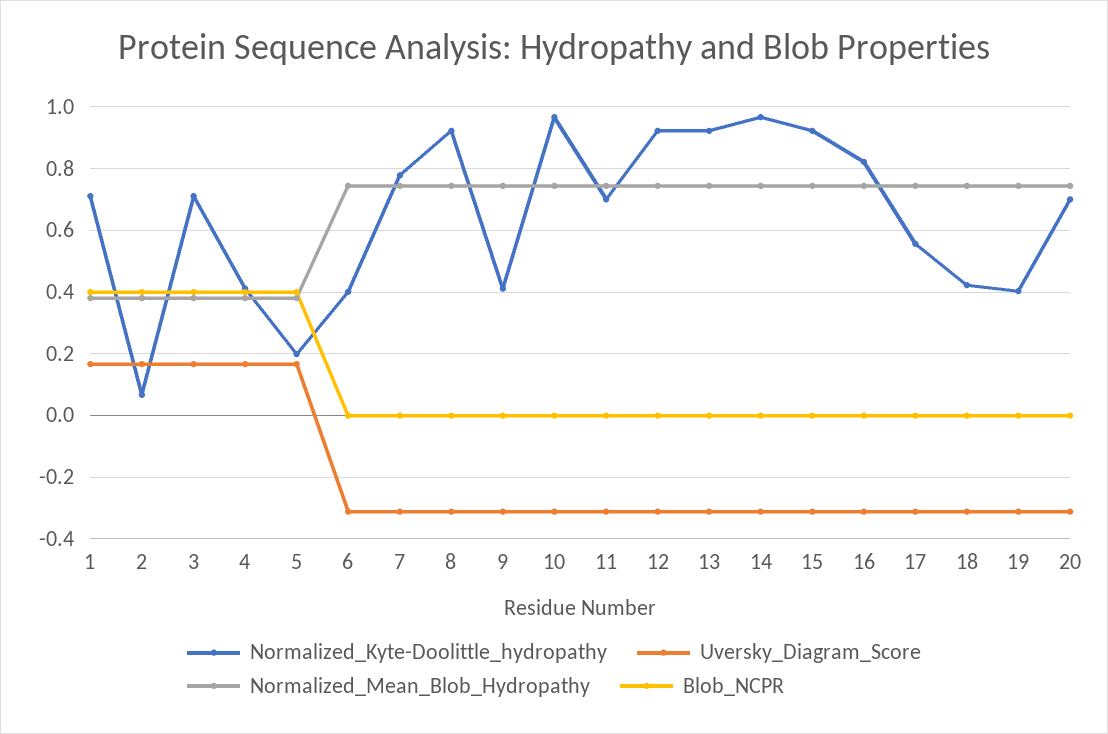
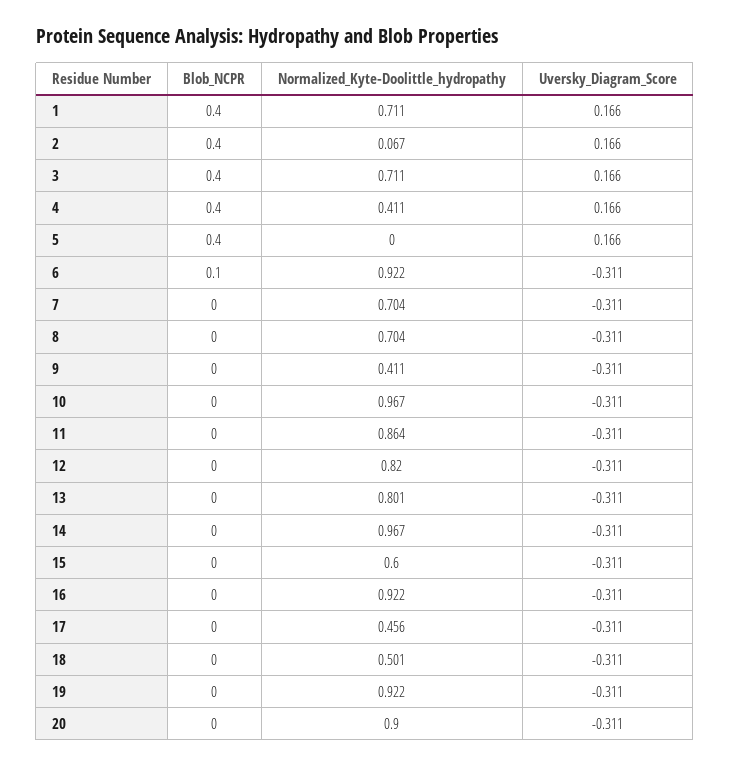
  {
    "Normalized_Kyte-Doolittle_hydropathy": {
      "1": 0.711,
      "2": 0.067,
      "3": 0.711,
      "4": 0.411,
-     "5": 0.2,
+     "5": 0,
-     "6": 0.4,
+     "6": 0.922,
-     "7": 0.78,
+     "7": 0.704,
-     "8": 0.92,
+     "8": 0.704,
      "9": 0.411,
      "10": 0.967,
-     "11": 0.7,
+     "11": 0.864,
-     "12": 0.92,
+     "12": 0.82,
-     "13": 0.92,
+     "13": 0.801,
      "14": 0.967,
-     "15": 0.92,
+     "15": 0.6,
-     "16": 0.82,
+     "16": 0.922,
-     "17": 0.56,
+     "17": 0.456,
-     "18": 0.42,
+     "18": 0.501,
-     "19": 0.4,
+     "19": 0.922,
-     "20": 0.7
+     "20": 0.9
    },
    "Uversky_Diagram_Score": {
      "1": 0.166,
      "2": 0.166,
      "3": 0.166,
      "4": 0.166,
      "5": 0.166,
      "6": -0.311,
      "7": -0.311,
      "8": -0.311,
      "9": -0.311,
      "10": -0.311,
      "11": -0.311,
      "12": -0.311,
      "13": -0.311,
      "14": -0.311,
      "15": -0.311,
      "16": -0.311,
      "17": -0.311,
      "18": -0.311,
      "19": -0.311,
      "20": -0.311
    },
-   "Normalized_Mean_Blob_Hydropathy": {
-     "1": 0.38,
-     "2": 0.38,
-     "3": 0.38,
-     "4": 0.38,
-     "5": 0.38,
-     "6": 0.74,
-     "7": 0.74,
-     "8": 0.74,
-     "9": 0.74,
-     "10": 0.74,
-     "11": 0.74,
-     "12": 0.74,
-     "13": 0.74,
-     "14": 0.74,
-     "15": 0.74,
-     "16": 0.74,
-     "17": 0.74,
-     "18": 0.74,
-     "19": 0.74,
-     "20": 0.74
-   },
    "Blob_NCPR": {
      "1": 0.4,
      "2": 0.4,
      "3": 0.4,
      "4": 0.4,
      "5": 0.4,
-     "6": 0,
+     "6": 0.1,
      "7": 0,
      "8": 0,
      "9": 0,
      "10": 0,
      "11": 0,
      "12": 0,
      "13": 0,
      "14": 0,
      "15": 0,
      "16": 0,
      "17": 0,
      "18": 0,
      "19": 0,
      "20": 0
    }
  }

